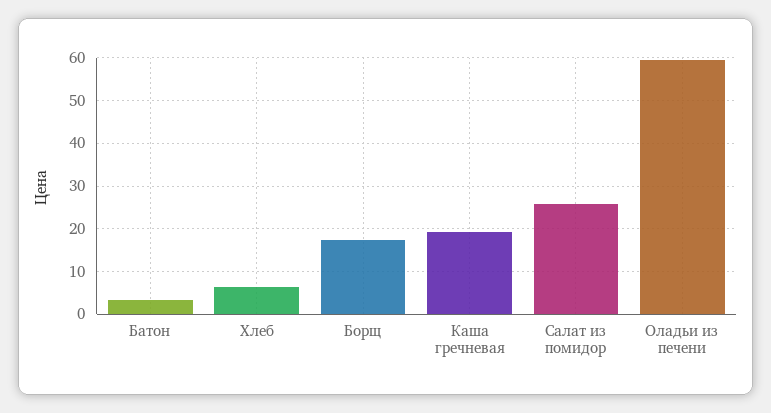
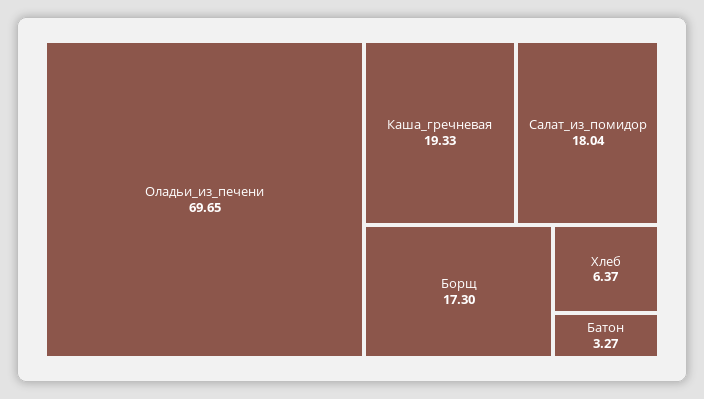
  {
    "Батон": 3.27,
    "Хлеб": 6.37,
    "Борщ": 17.3,
    "Каша гречневая": 19.33,
-   "Салат из помидор": 26,
+   "Салат из помидор": 18.04,
-   "Оладьи из печени": 60
+   "Оладьи из печени": 69.65
  }

